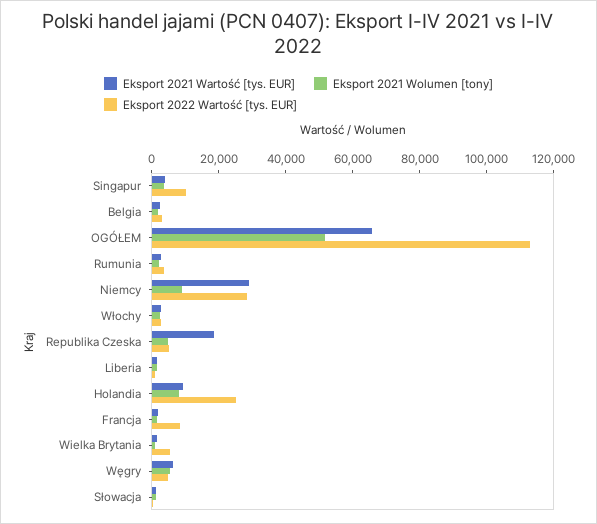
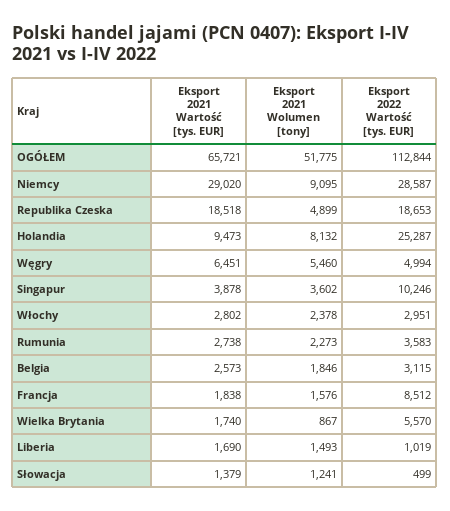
  {
    "Eksport 2021 Wartość [tys. EUR]": {
      "Singapur": 3878,
      "Belgia": 2573,
      "OGÓŁEM": 65721,
      "Rumunia": 2738,
      "Niemcy": 29020,
      "Włochy": 2802,
      "Republika Czeska": 18518,
      "Liberia": 1690,
      "Holandia": 9473,
      "Francja": 1838,
      "Wielka Brytania": 1740,
      "Węgry": 6451,
      "Słowacja": 1379
    },
    "Eksport 2021 Wolumen [tony]": {
      "Singapur": 3602,
      "Belgia": 1846,
      "OGÓŁEM": 51775,
      "Rumunia": 2273,
      "Niemcy": 9095,
      "Włochy": 2378,
      "Republika Czeska": 4899,
      "Liberia": 1493,
      "Holandia": 8132,
      "Francja": 1576,
      "Wielka Brytania": 867,
      "Węgry": 5460,
      "Słowacja": 1241
    },
    "Eksport 2022 Wartość [tys. EUR]": {
      "Singapur": 10246,
      "Belgia": 3115,
      "OGÓŁEM": 112844,
      "Rumunia": 3583,
      "Niemcy": 28587,
      "Włochy": 2951,
-     "Republika Czeska": 5000,
+     "Republika Czeska": 18653,
      "Liberia": 1019,
      "Holandia": 25287,
      "Francja": 8512,
      "Wielka Brytania": 5570,
      "Węgry": 4994,
      "Słowacja": 499
    }
  }

